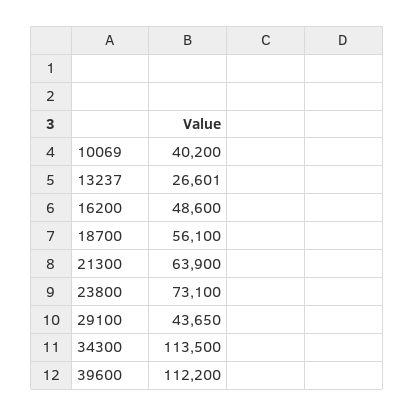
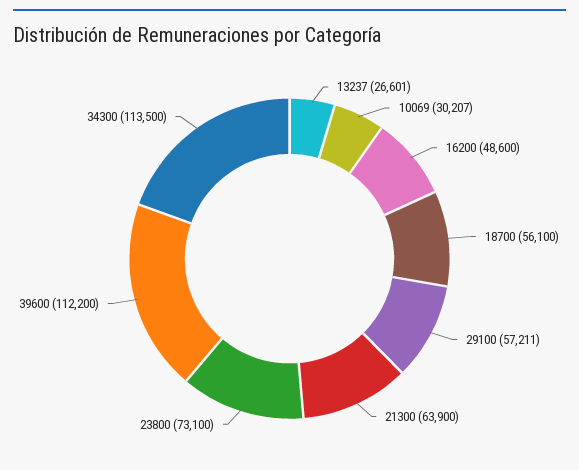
  {
-   "10069": 40200,
+   "10069": 30207,
    "13237": 26601,
    "16200": 48600,
    "18700": 56100,
    "21300": 63900,
    "23800": 73100,
-   "29100": 43650,
+   "29100": 57211,
    "34300": 113500,
    "39600": 112200
  }

